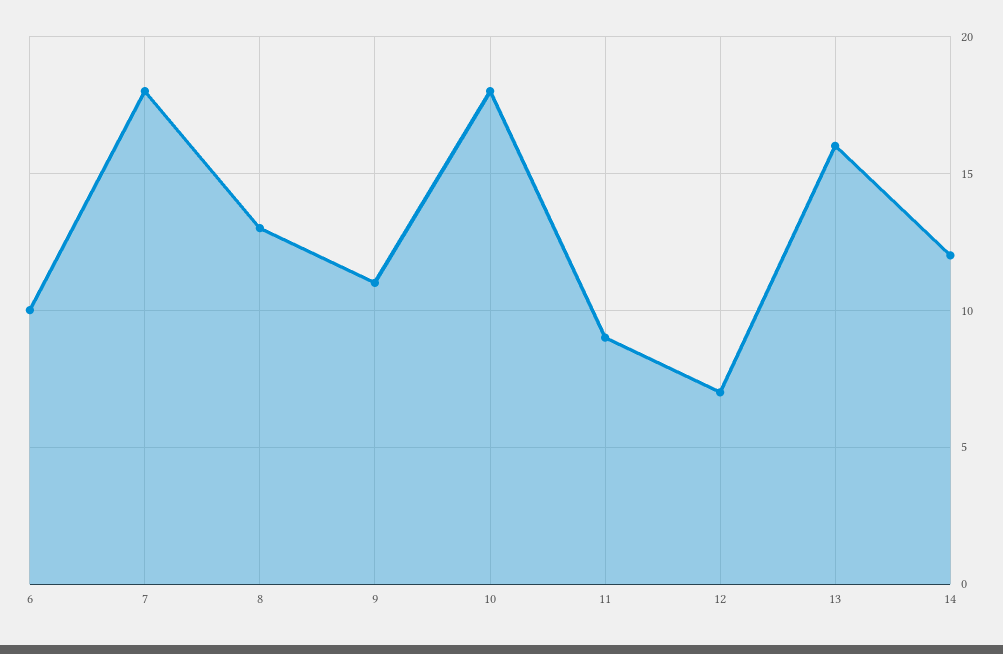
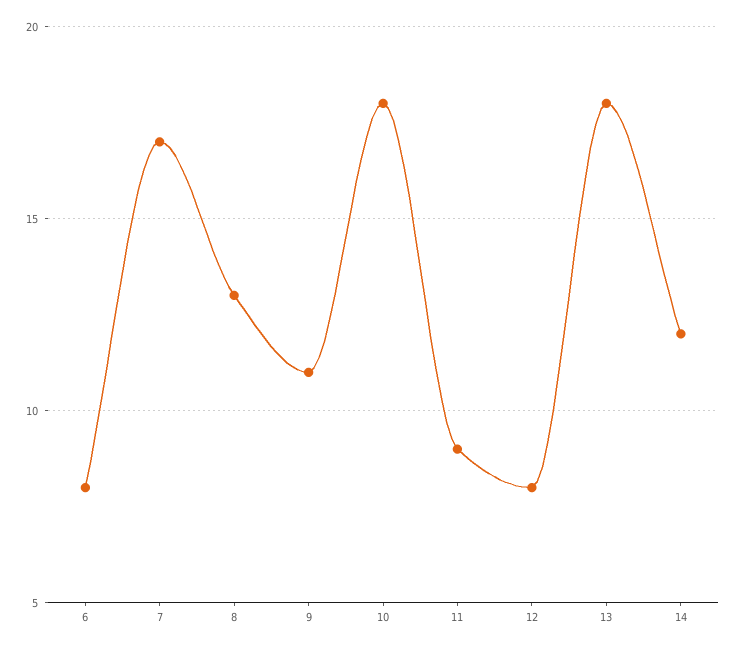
  {
-   "6": 10,
+   "6": 8,
-   "7": 18,
+   "7": 17,
    "8": 13,
    "9": 11,
    "10": 18,
    "11": 9,
-   "12": 7,
+   "12": 8,
-   "13": 16,
+   "13": 18,
    "14": 12
  }

